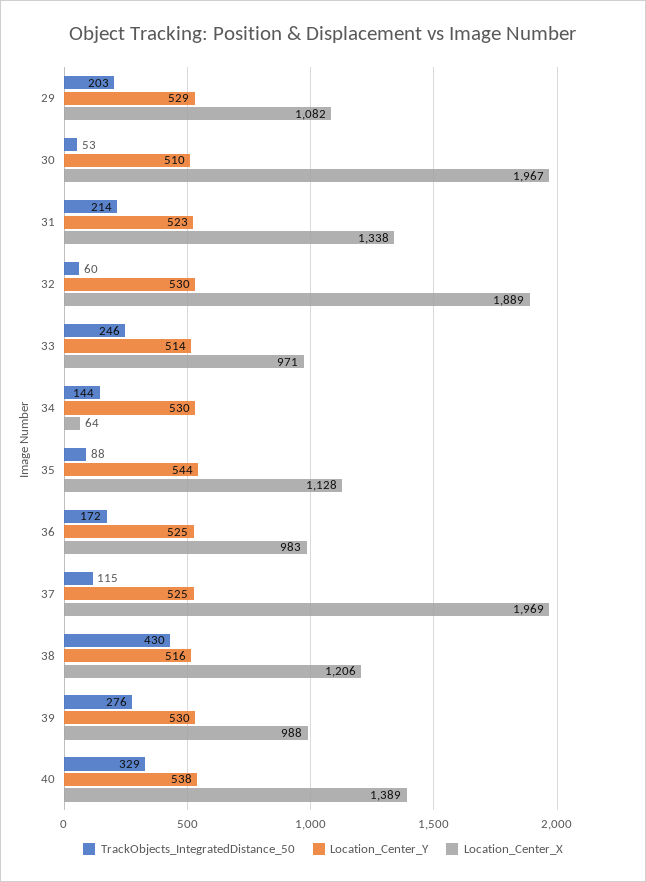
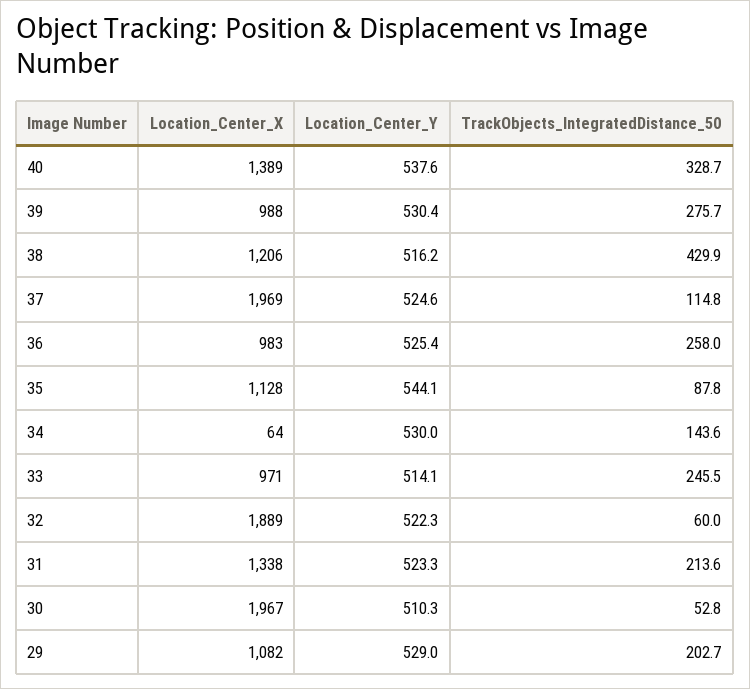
  {
    "TrackObjects_IntegratedDistance_50": {
      "29": 202.7,
      "30": 52.8,
      "31": 213.6,
      "32": 60,
      "33": 245.5,
      "34": 143.6,
      "35": 87.8,
-     "36": 172,
+     "36": 258,
      "37": 114.8,
      "38": 429.9,
      "39": 275.7,
      "40": 328.7
    },
    "Location_Center_Y": {
      "29": 529,
      "30": 510.3,
      "31": 523.3,
-     "32": 530,
+     "32": 522.3,
      "33": 514.1,
      "34": 530,
      "35": 544.1,
      "36": 525.4,
      "37": 524.6,
      "38": 516.2,
      "39": 530.4,
      "40": 537.6
    },
    "Location_Center_X": {
      "29": 1082,
      "30": 1967,
      "31": 1338,
      "32": 1889,
      "33": 971,
      "34": 64,
      "35": 1128,
      "36": 983,
      "37": 1969,
      "38": 1206,
      "39": 988,
      "40": 1389
    }
  }

